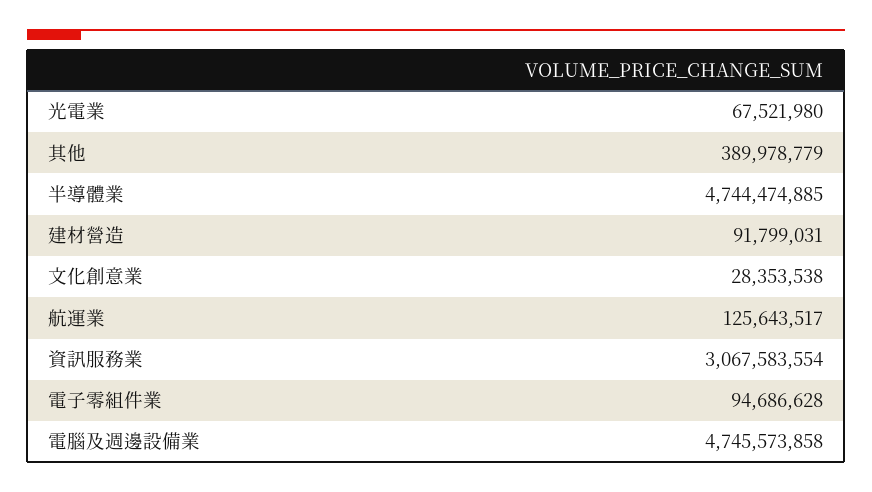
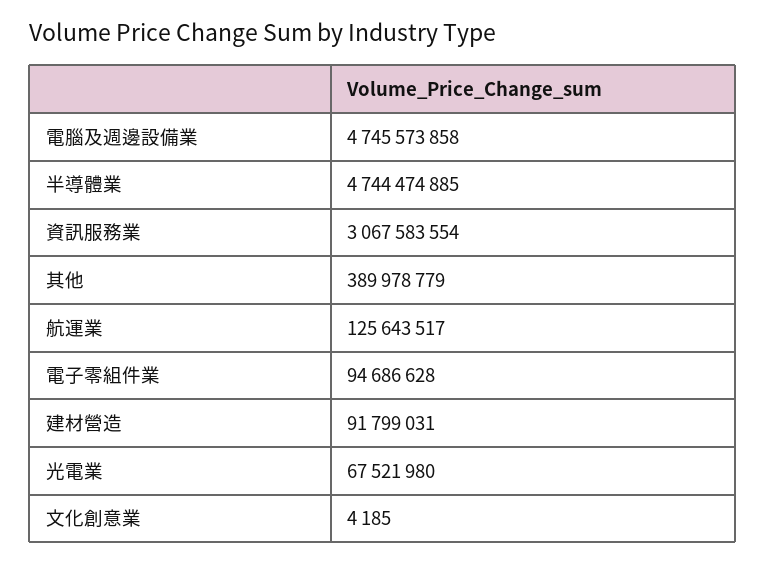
  {
    "光電業": 67521980,
    "其他": 389978779,
    "半導體業": 4744474885,
    "建材營造": 91799031,
-   "文化創意業": 28353538,
+   "文化創意業": 4185,
    "航運業": 125643517,
    "資訊服務業": 3067583554,
    "電子零組件業": 94686628,
    "電腦及週邊設備業": 4745573858
  }

